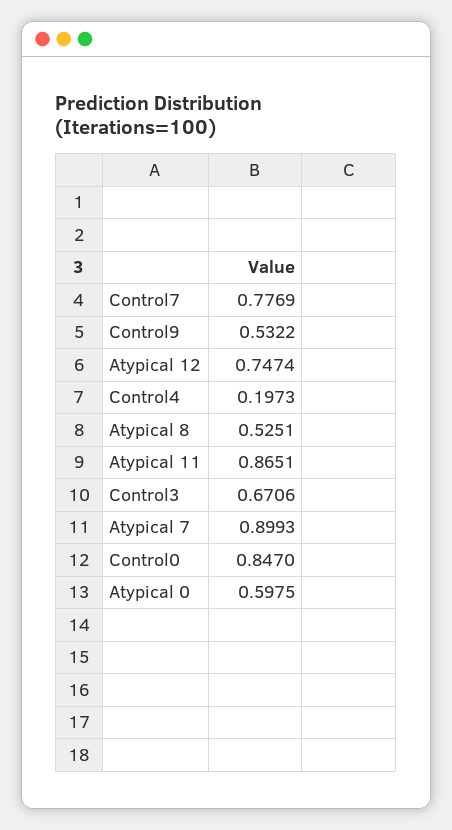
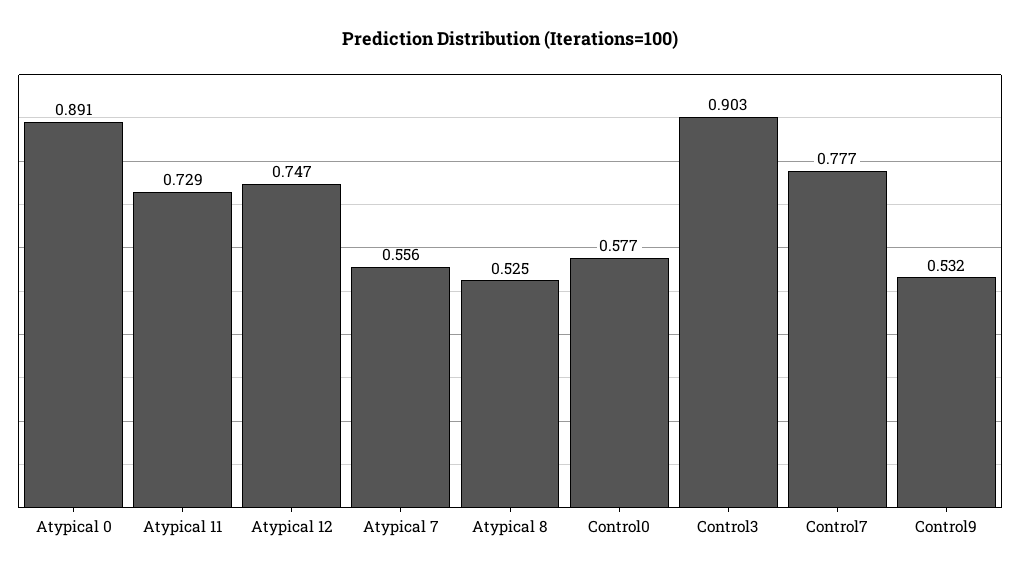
  {
    "Control7": 0.7769,
    "Control9": 0.5322,
    "Atypical 12": 0.7474,
-   "Control4": 0.1973,
    "Atypical 8": 0.5251,
-   "Atypical 11": 0.8651,
+   "Atypical 11": 0.729,
-   "Control3": 0.6706,
+   "Control3": 0.903,
-   "Atypical 7": 0.8993,
+   "Atypical 7": 0.556,
-   "Control0": 0.847,
+   "Control0": 0.577,
-   "Atypical 0": 0.5975
+   "Atypical 0": 0.891
  }

